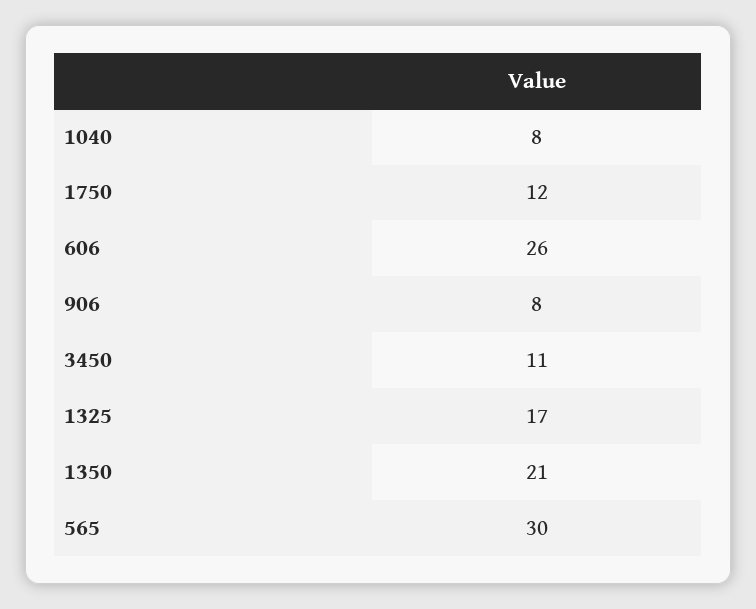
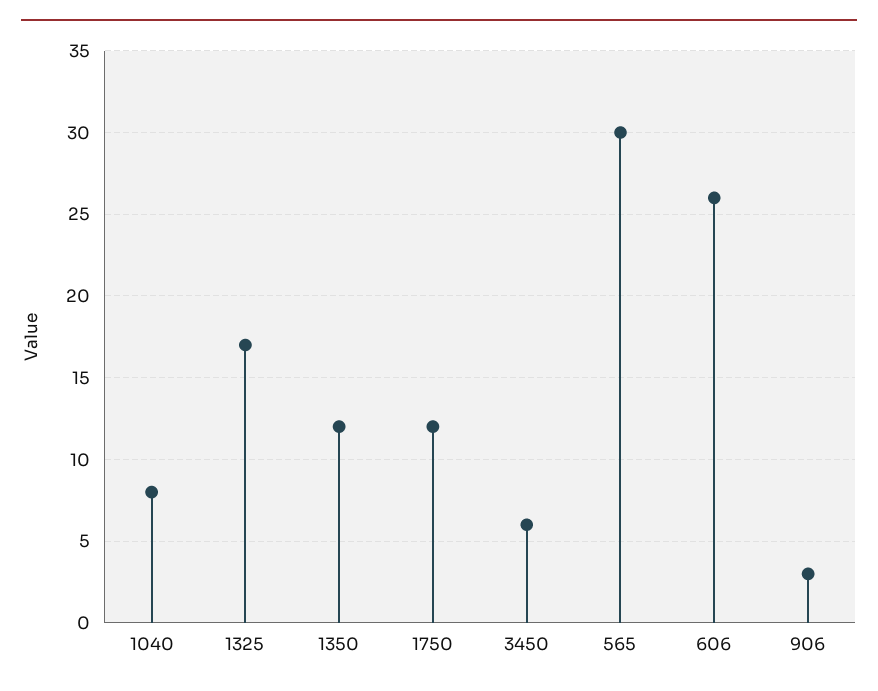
  {
    "1040": 8,
    "1750": 12,
    "606": 26,
-   "906": 8,
+   "906": 3,
-   "3450": 11,
+   "3450": 6,
    "1325": 17,
-   "1350": 21,
+   "1350": 12,
    "565": 30
  }

